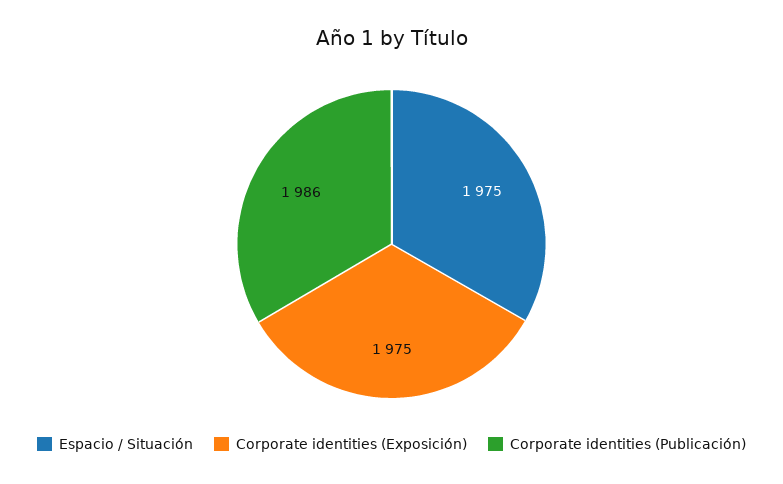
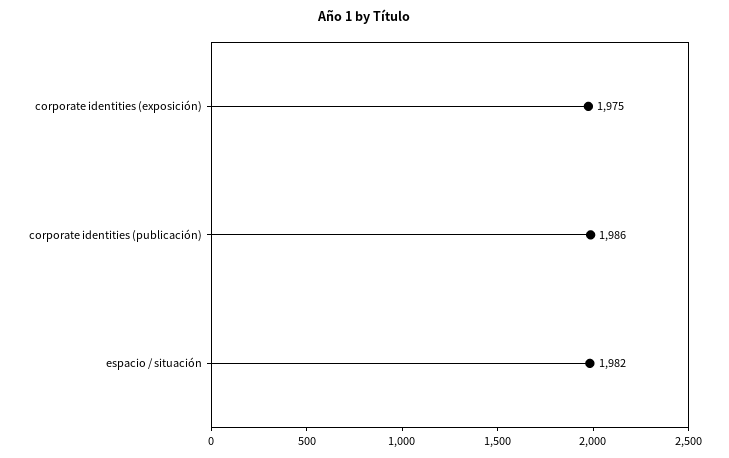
  {
-   "Espacio / Situación": 1975,
+   "Espacio / Situación": 1982,
    "Corporate identities (Exposición)": 1975,
    "Corporate identities (Publicación)": 1986
  }

